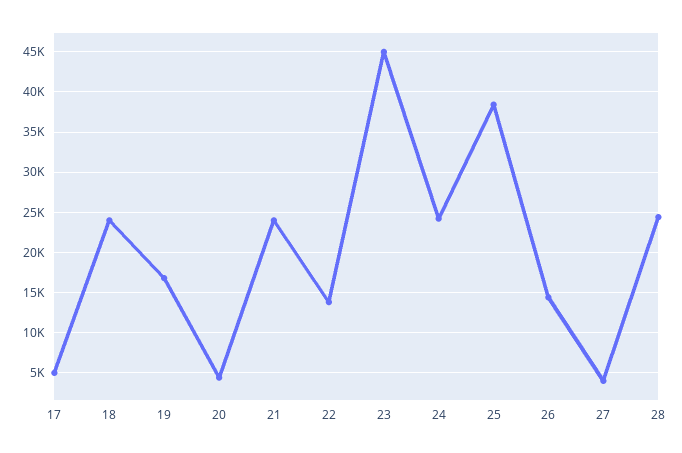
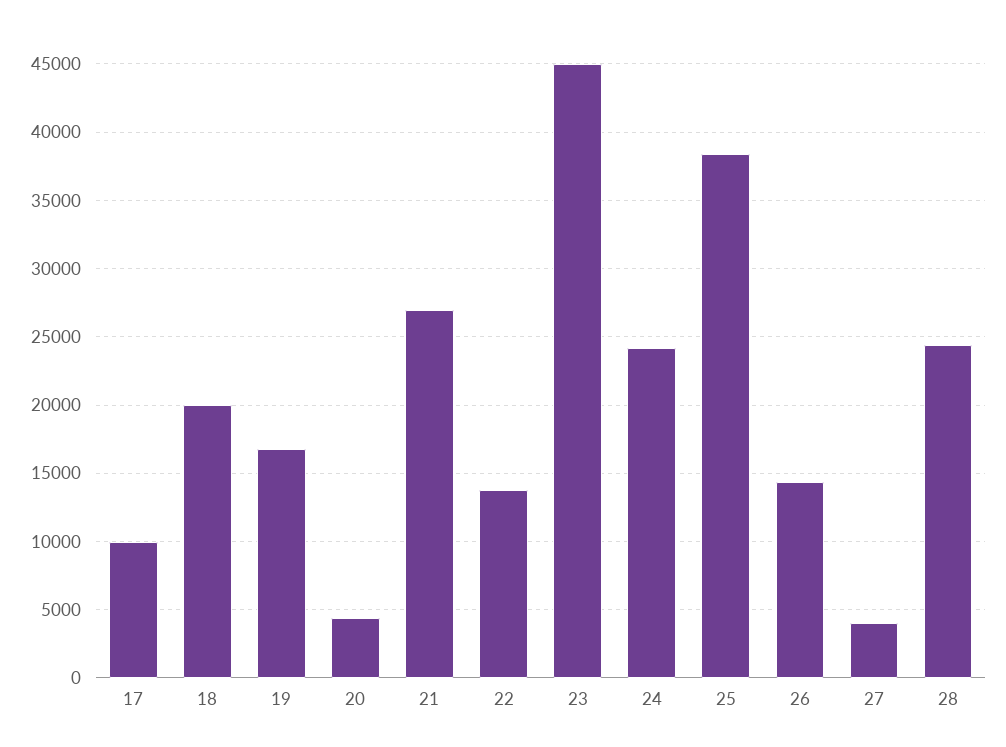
  {
-   "17": 5000,
+   "17": 10000,
-   "18": 24000,
+   "18": 20000,
    "19": 17000,
    "20": 4500,
-   "21": 24000,
+   "21": 27000,
    "22": 14000,
    "23": 45000,
    "24": 24000,
    "25": 38500,
    "26": 14500,
    "27": 4000,
    "28": 24500
  }

